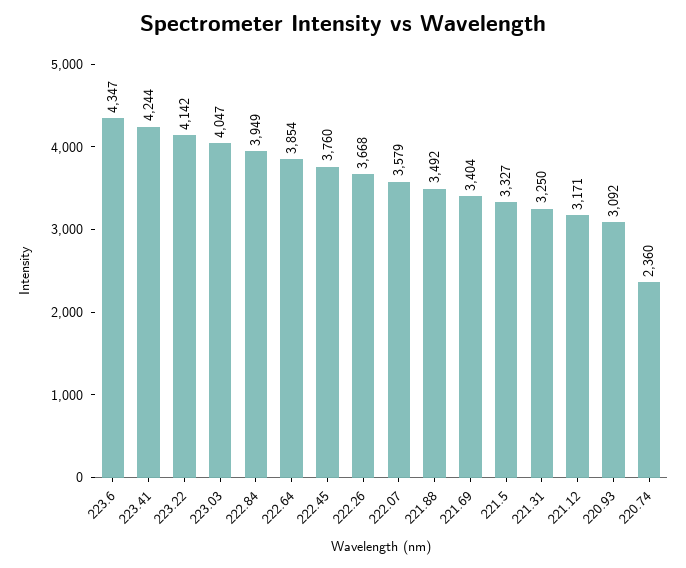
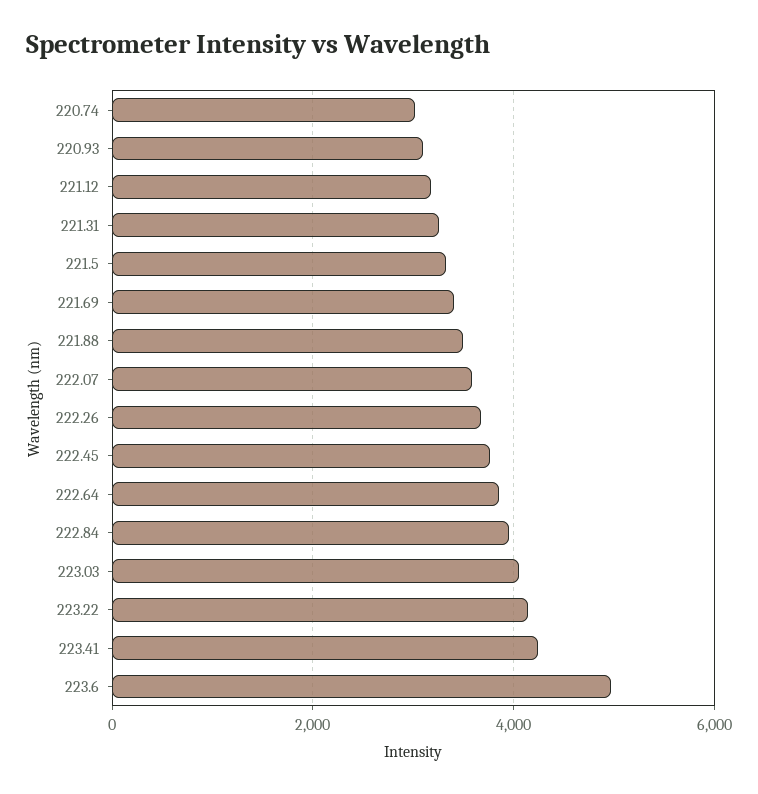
  {
-   "223.6": 4347,
+   "223.6": 5000,
    "223.41": 4244,
    "223.22": 4142,
    "223.03": 4047,
    "222.84": 3949,
    "222.64": 3854,
    "222.45": 3760,
    "222.26": 3668,
    "222.07": 3579,
    "221.88": 3492,
    "221.69": 3404,
    "221.5": 3327,
    "221.31": 3250,
    "221.12": 3171,
    "220.93": 3092,
-   "220.74": 2360
+   "220.74": 3000
  }

